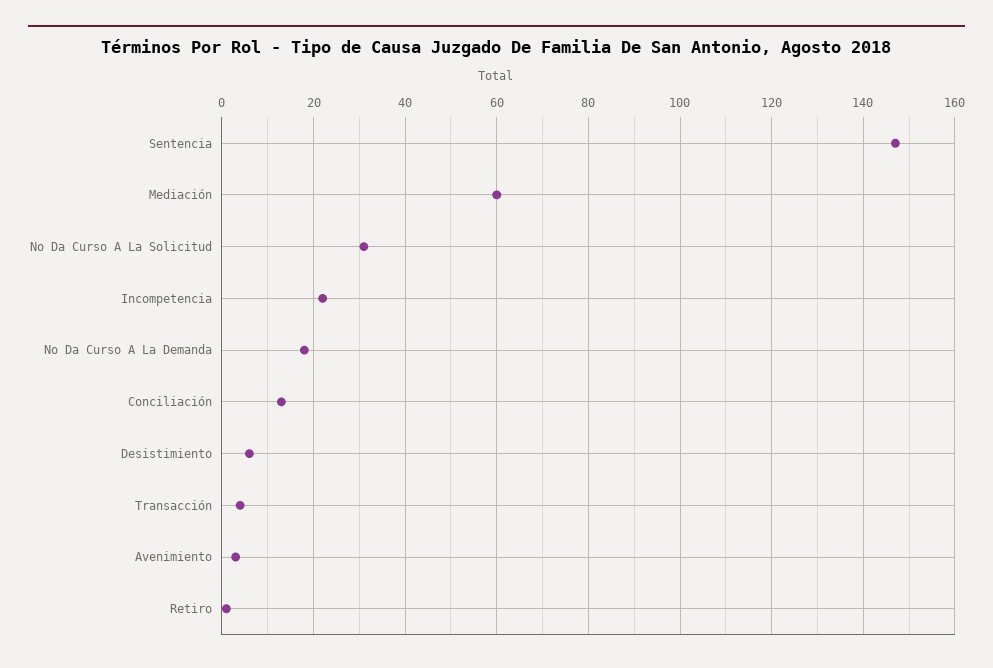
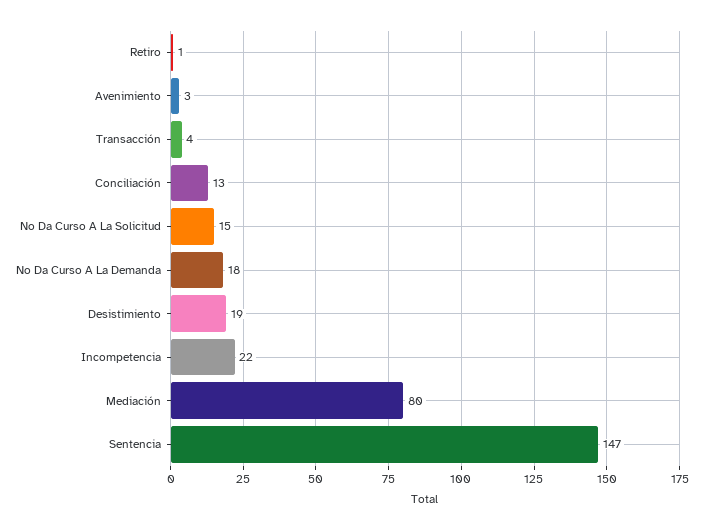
  {
    "Sentencia": 147,
-   "Mediación": 60,
+   "Mediación": 80,
-   "No Da Curso A La Solicitud": 30,
+   "No Da Curso A La Solicitud": 15,
    "Incompetencia": 22,
    "No Da Curso A La Demanda": 18,
    "Conciliación": 13,
-   "Desistimiento": 5,
+   "Desistimiento": 19,
    "Transacción": 4,
    "Avenimiento": 3,
    "Retiro": 1
  }

